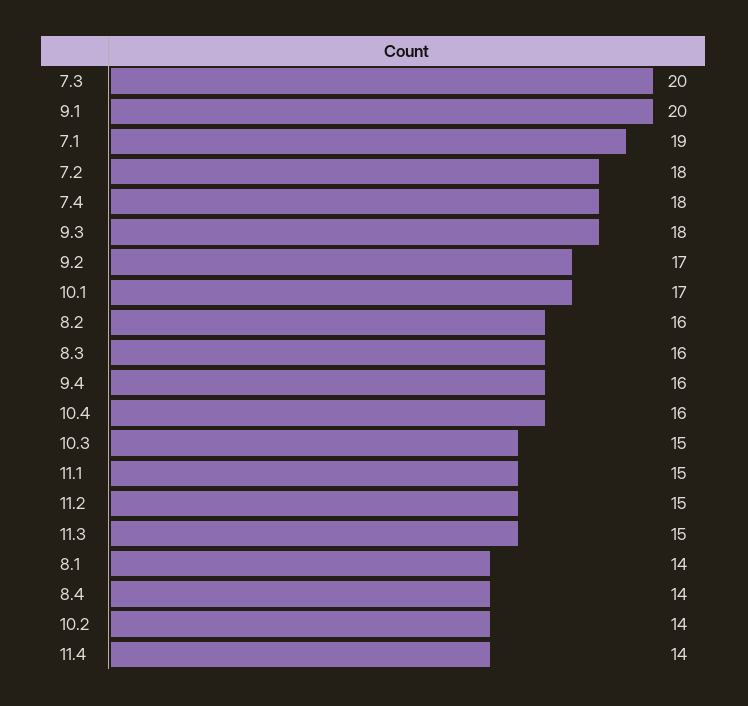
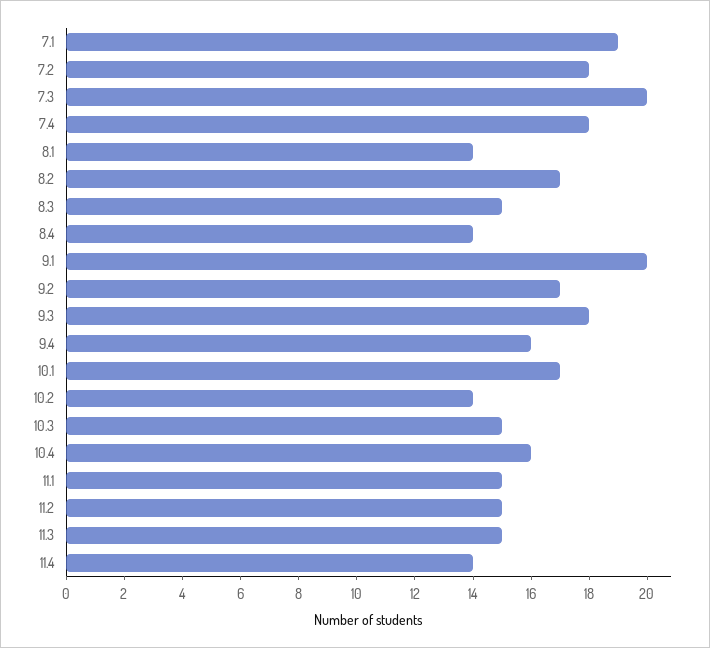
  {
    "7.3": 20,
    "9.1": 20,
    "7.1": 19,
    "7.2": 18,
    "7.4": 18,
    "9.3": 18,
    "9.2": 17,
    "10.1": 17,
-   "8.2": 16,
+   "8.2": 17,
-   "8.3": 16,
+   "8.3": 15,
    "9.4": 16,
    "10.4": 16,
    "10.3": 15,
    "11.1": 15,
    "11.2": 15,
    "11.3": 15,
    "8.1": 14,
    "8.4": 14,
    "10.2": 14,
    "11.4": 14
  }

